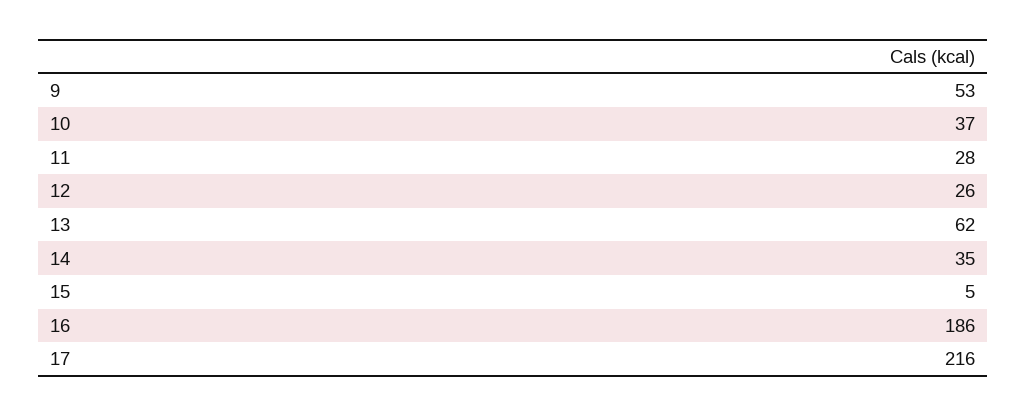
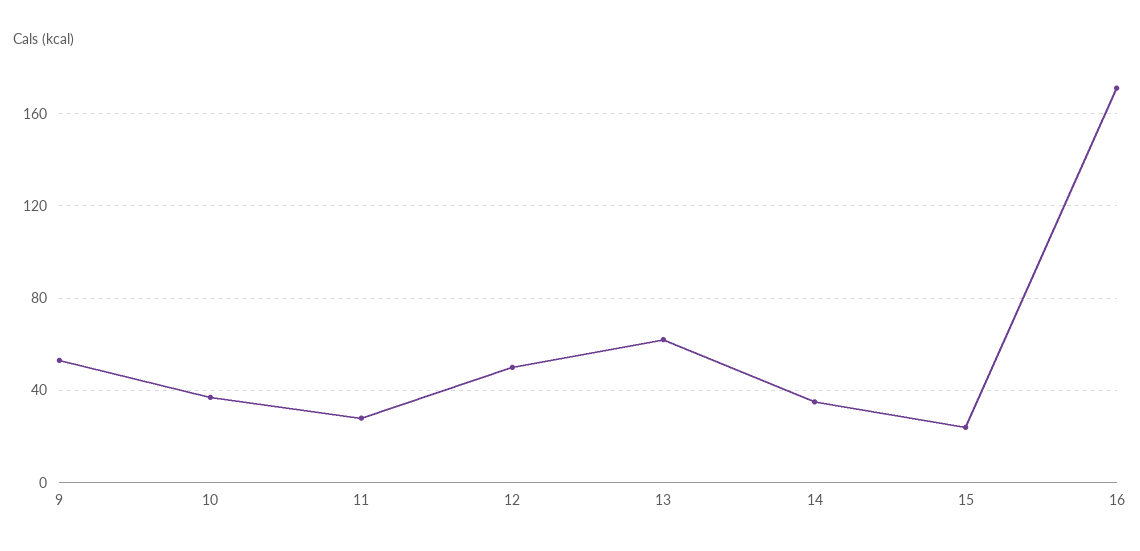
  {
    "9": 53,
    "10": 37,
    "11": 28,
-   "12": 26,
+   "12": 50,
    "13": 62,
    "14": 35,
-   "15": 5,
+   "15": 25,
-   "16": 186,
+   "16": 170
-   "17": 216
  }

